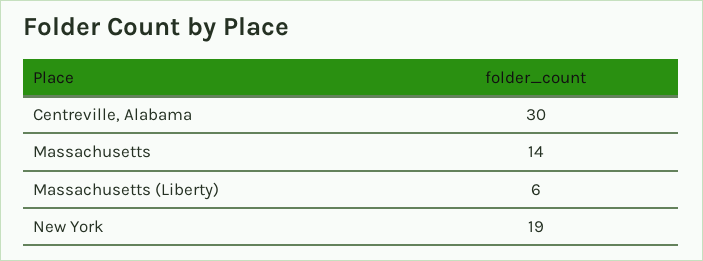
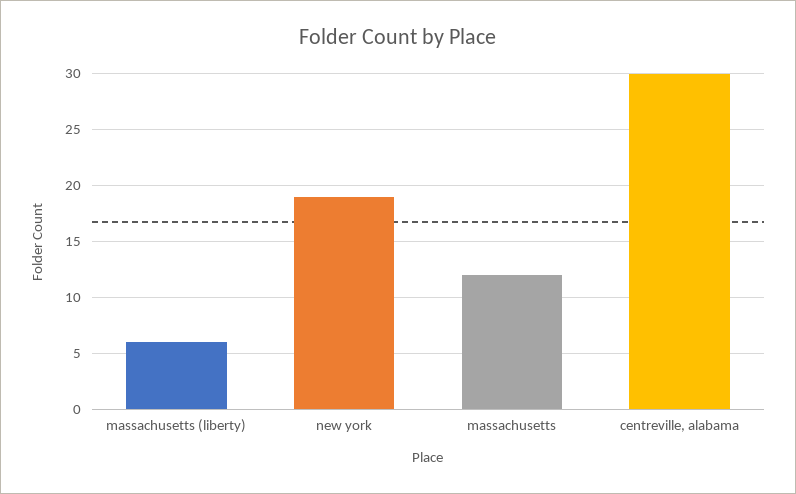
  {
    "Centreville, Alabama": 30,
-   "Massachusetts": 14,
+   "Massachusetts": 12,
    "Massachusetts (Liberty)": 6,
    "New York": 19
  }

